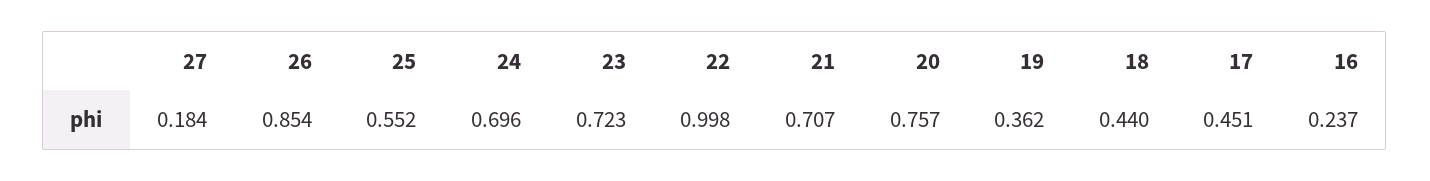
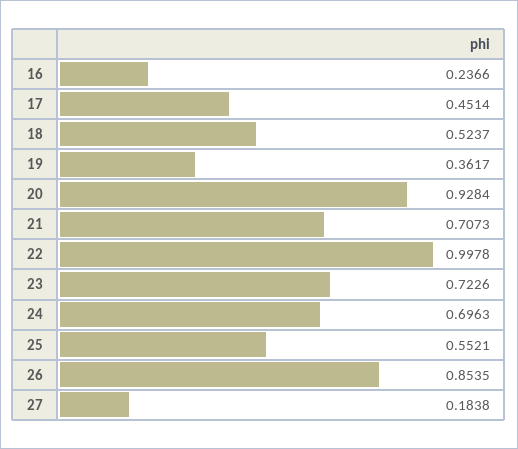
  {
    "27": 0.1838,
    "26": 0.8535,
    "25": 0.5521,
    "24": 0.6963,
    "23": 0.7226,
    "22": 0.9978,
    "21": 0.7073,
-   "20": 0.757,
+   "20": 0.9284,
    "19": 0.3617,
-   "18": 0.44,
+   "18": 0.5237,
    "17": 0.4514,
    "16": 0.2366
  }

